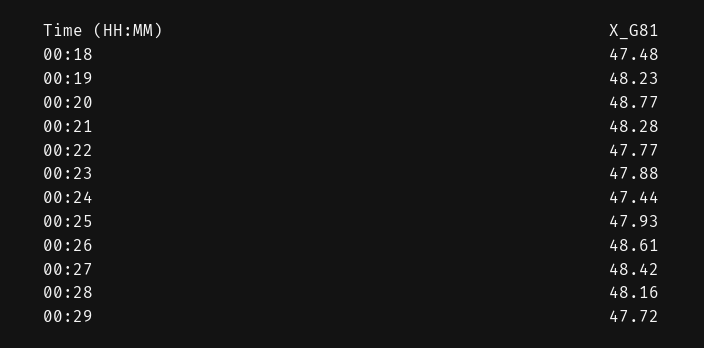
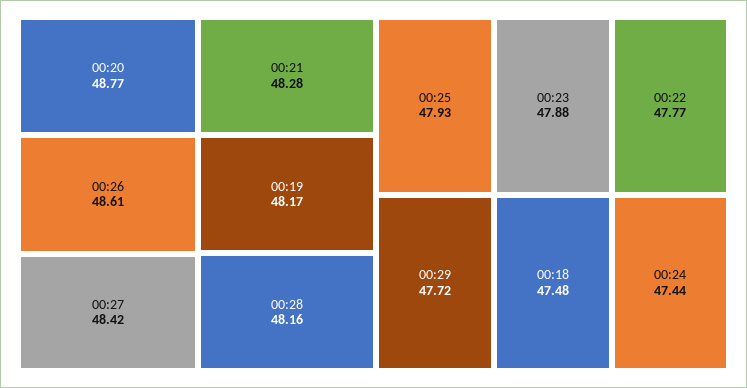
  {
    "00:18": 47.48,
-   "00:19": 48.23,
+   "00:19": 48.17,
    "00:20": 48.77,
    "00:21": 48.28,
    "00:22": 47.77,
    "00:23": 47.88,
    "00:24": 47.44,
    "00:25": 47.93,
    "00:26": 48.61,
    "00:27": 48.42,
    "00:28": 48.16,
    "00:29": 47.72
  }

